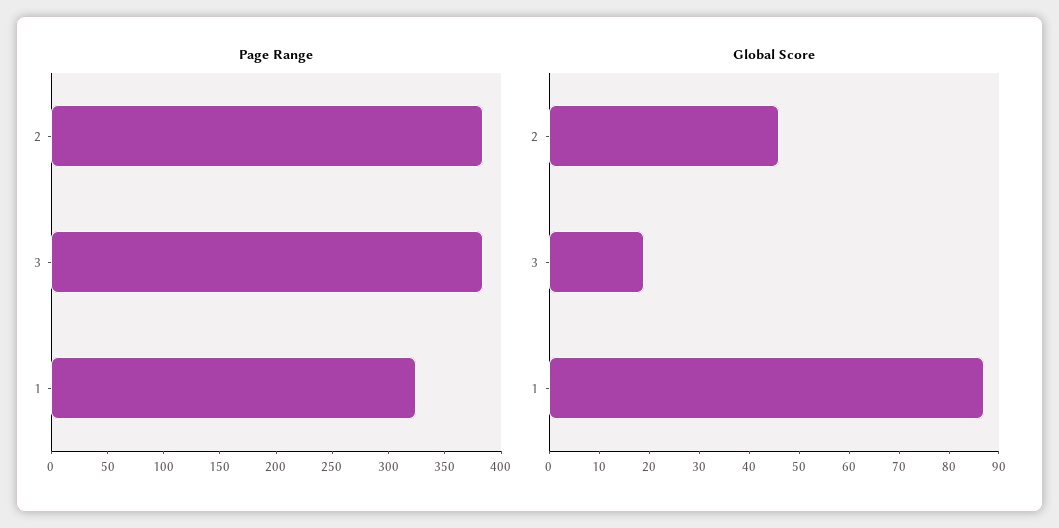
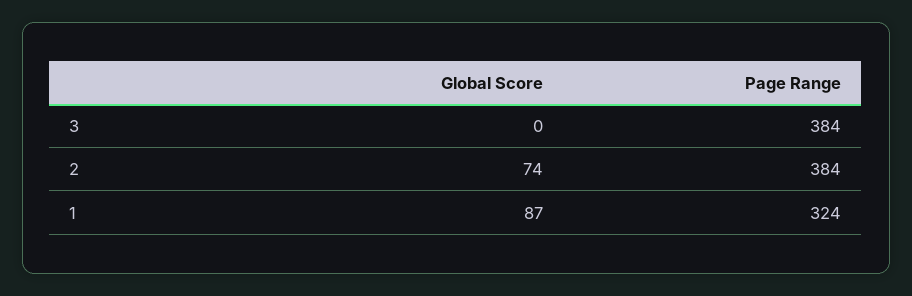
  {
    "Page Range": {
      "2": 384,
      "3": 384,
      "1": 324
    },
    "Global Score": {
-     "2": 45,
+     "2": 74,
-     "3": 20,
+     "3": 0,
      "1": 87
    }
  }

